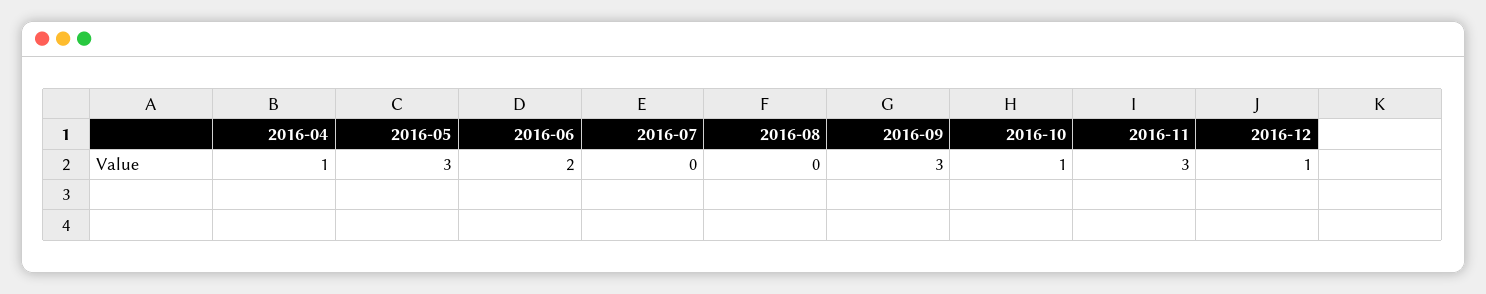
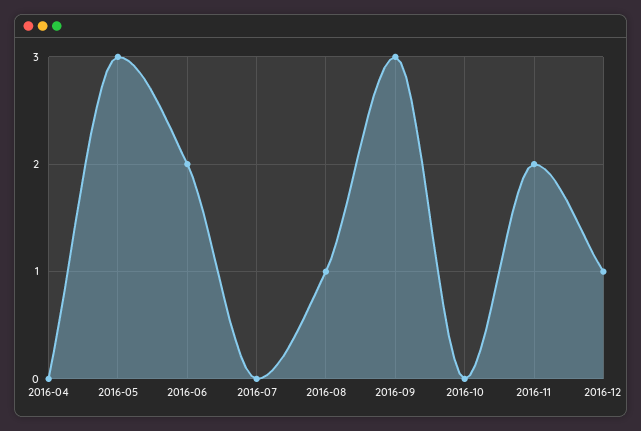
  {
-   "2016-04": 1,
+   "2016-04": 0,
    "2016-05": 3,
    "2016-06": 2,
    "2016-07": 0,
-   "2016-08": 0,
+   "2016-08": 1,
    "2016-09": 3,
-   "2016-10": 1,
+   "2016-10": 0,
-   "2016-11": 3,
+   "2016-11": 2,
    "2016-12": 1
  }

